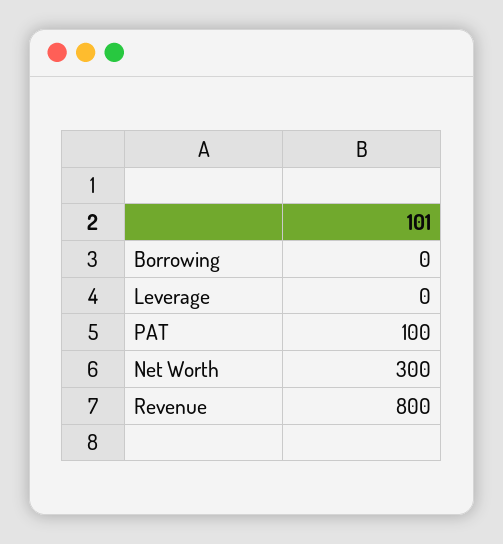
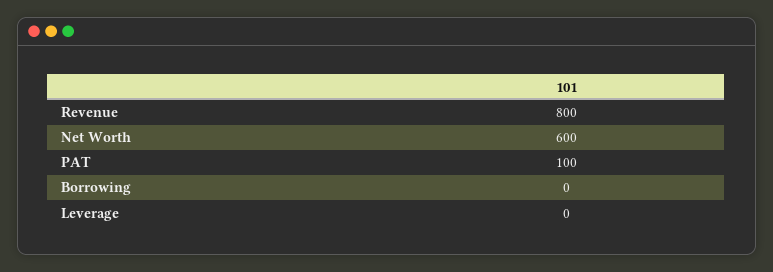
  {
    "Borrowing": 0,
    "Leverage": 0,
    "PAT": 100,
-   "Net Worth": 300,
+   "Net Worth": 600,
    "Revenue": 800
  }

